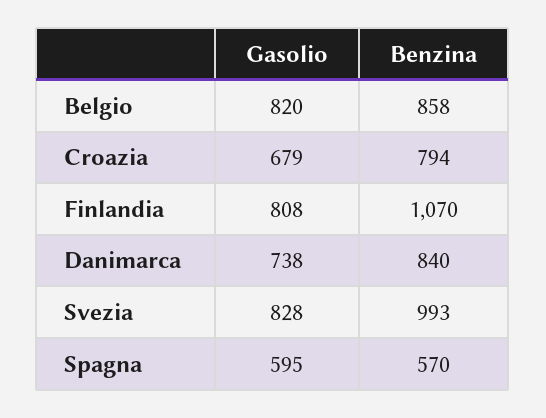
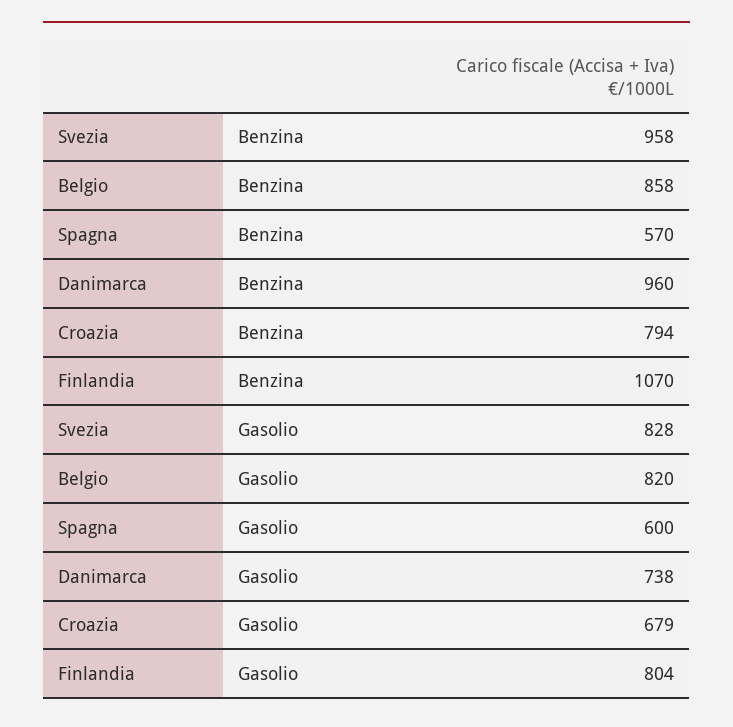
  {
    "Gasolio": {
      "Belgio": 820,
      "Croazia": 679,
-     "Finlandia": 808,
+     "Finlandia": 804,
      "Danimarca": 738,
      "Svezia": 828,
-     "Spagna": 595
+     "Spagna": 600
    },
    "Benzina": {
      "Belgio": 858,
      "Croazia": 794,
      "Finlandia": 1070,
-     "Danimarca": 840,
+     "Danimarca": 960,
-     "Svezia": 993,
+     "Svezia": 958,
      "Spagna": 570
    }
  }

